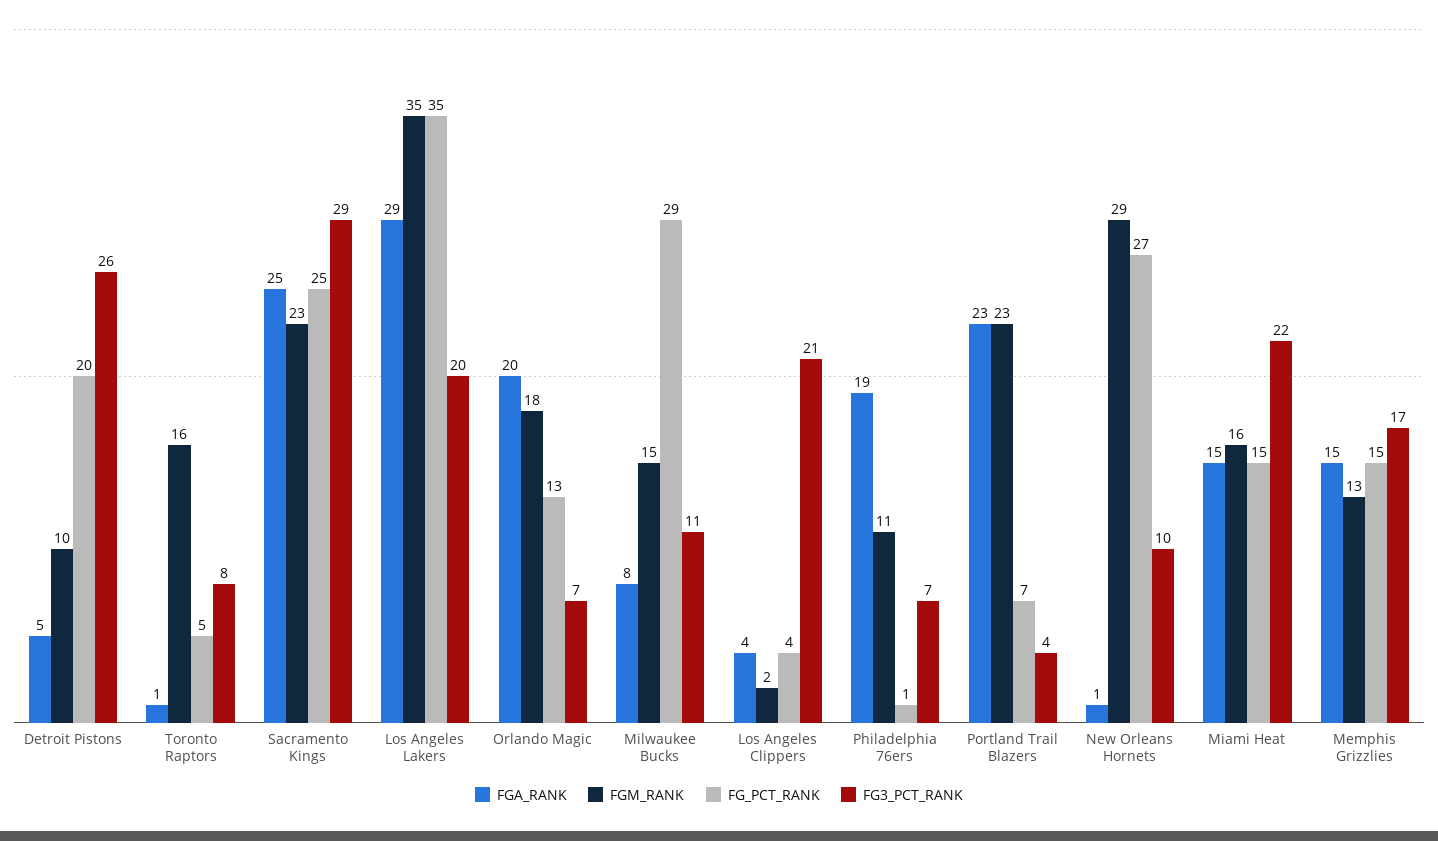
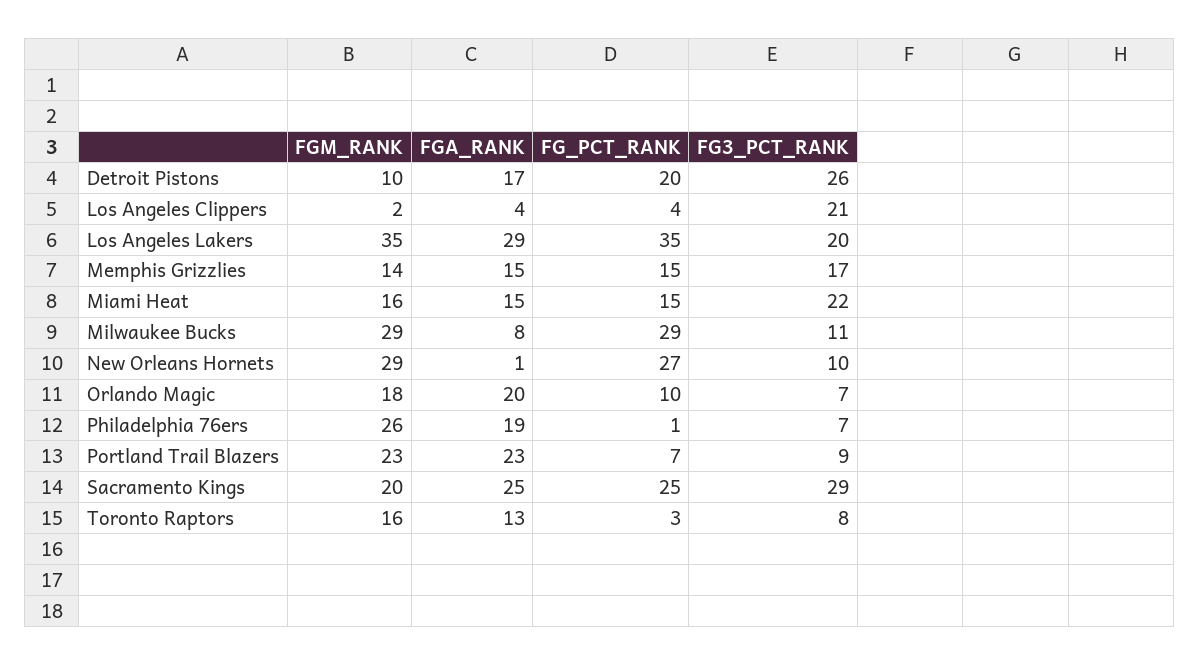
  {
    "FGA_RANK": {
-     "Detroit Pistons": 5,
+     "Detroit Pistons": 17,
-     "Toronto Raptors": 1,
+     "Toronto Raptors": 13,
      "Sacramento Kings": 25,
      "Los Angeles Lakers": 29,
      "Orlando Magic": 20,
      "Milwaukee Bucks": 8,
      "Los Angeles Clippers": 4,
      "Philadelphia 76ers": 19,
      "Portland Trail Blazers": 23,
      "New Orleans Hornets": 1,
      "Miami Heat": 15,
      "Memphis Grizzlies": 15
    },
    "FGM_RANK": {
      "Detroit Pistons": 10,
      "Toronto Raptors": 16,
-     "Sacramento Kings": 23,
+     "Sacramento Kings": 20,
      "Los Angeles Lakers": 35,
      "Orlando Magic": 18,
-     "Milwaukee Bucks": 15,
+     "Milwaukee Bucks": 29,
      "Los Angeles Clippers": 2,
-     "Philadelphia 76ers": 11,
+     "Philadelphia 76ers": 26,
      "Portland Trail Blazers": 23,
      "New Orleans Hornets": 29,
      "Miami Heat": 16,
-     "Memphis Grizzlies": 13
+     "Memphis Grizzlies": 14
    },
    "FG_PCT_RANK": {
      "Detroit Pistons": 20,
-     "Toronto Raptors": 5,
+     "Toronto Raptors": 3,
      "Sacramento Kings": 25,
      "Los Angeles Lakers": 35,
-     "Orlando Magic": 13,
+     "Orlando Magic": 10,
      "Milwaukee Bucks": 29,
      "Los Angeles Clippers": 4,
      "Philadelphia 76ers": 1,
      "Portland Trail Blazers": 7,
      "New Orleans Hornets": 27,
      "Miami Heat": 15,
      "Memphis Grizzlies": 15
    },
    "FG3_PCT_RANK": {
      "Detroit Pistons": 26,
      "Toronto Raptors": 8,
      "Sacramento Kings": 29,
      "Los Angeles Lakers": 20,
      "Orlando Magic": 7,
      "Milwaukee Bucks": 11,
      "Los Angeles Clippers": 21,
      "Philadelphia 76ers": 7,
-     "Portland Trail Blazers": 4,
+     "Portland Trail Blazers": 9,
      "New Orleans Hornets": 10,
      "Miami Heat": 22,
      "Memphis Grizzlies": 17
    }
  }

